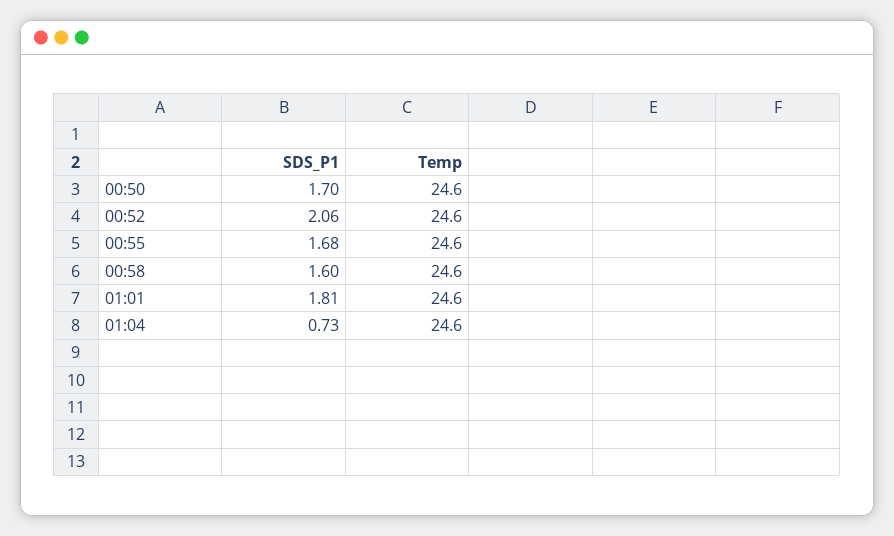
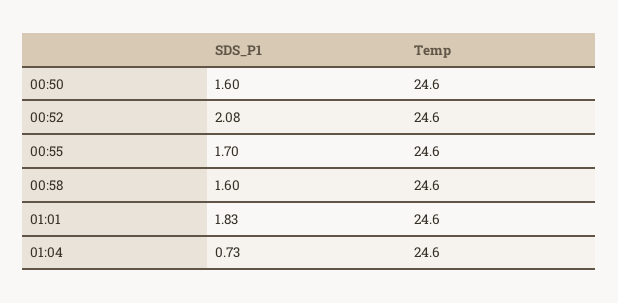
  {
    "SDS_P1": {
-     "00:50": 1.7,
+     "00:50": 1.6,
-     "00:52": 2.06,
+     "00:52": 2.08,
-     "00:55": 1.68,
+     "00:55": 1.7,
      "00:58": 1.6,
-     "01:01": 1.81,
+     "01:01": 1.83,
      "01:04": 0.73
    },
    "Temp": {
      "00:50": 24.6,
      "00:52": 24.6,
      "00:55": 24.6,
      "00:58": 24.6,
      "01:01": 24.6,
      "01:04": 24.6
    }
  }

